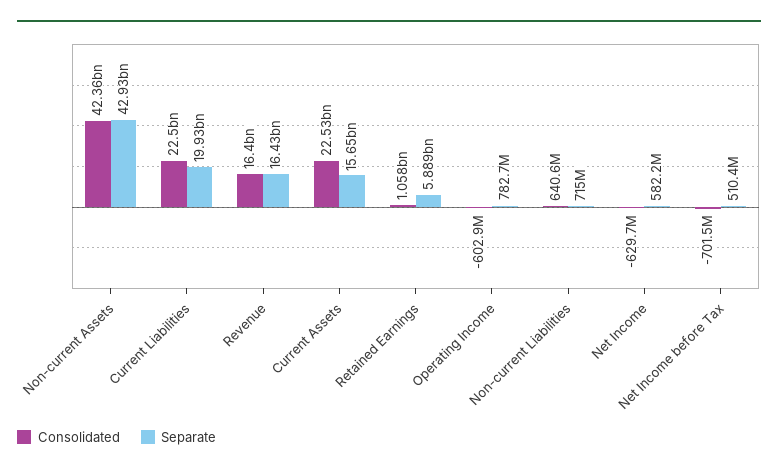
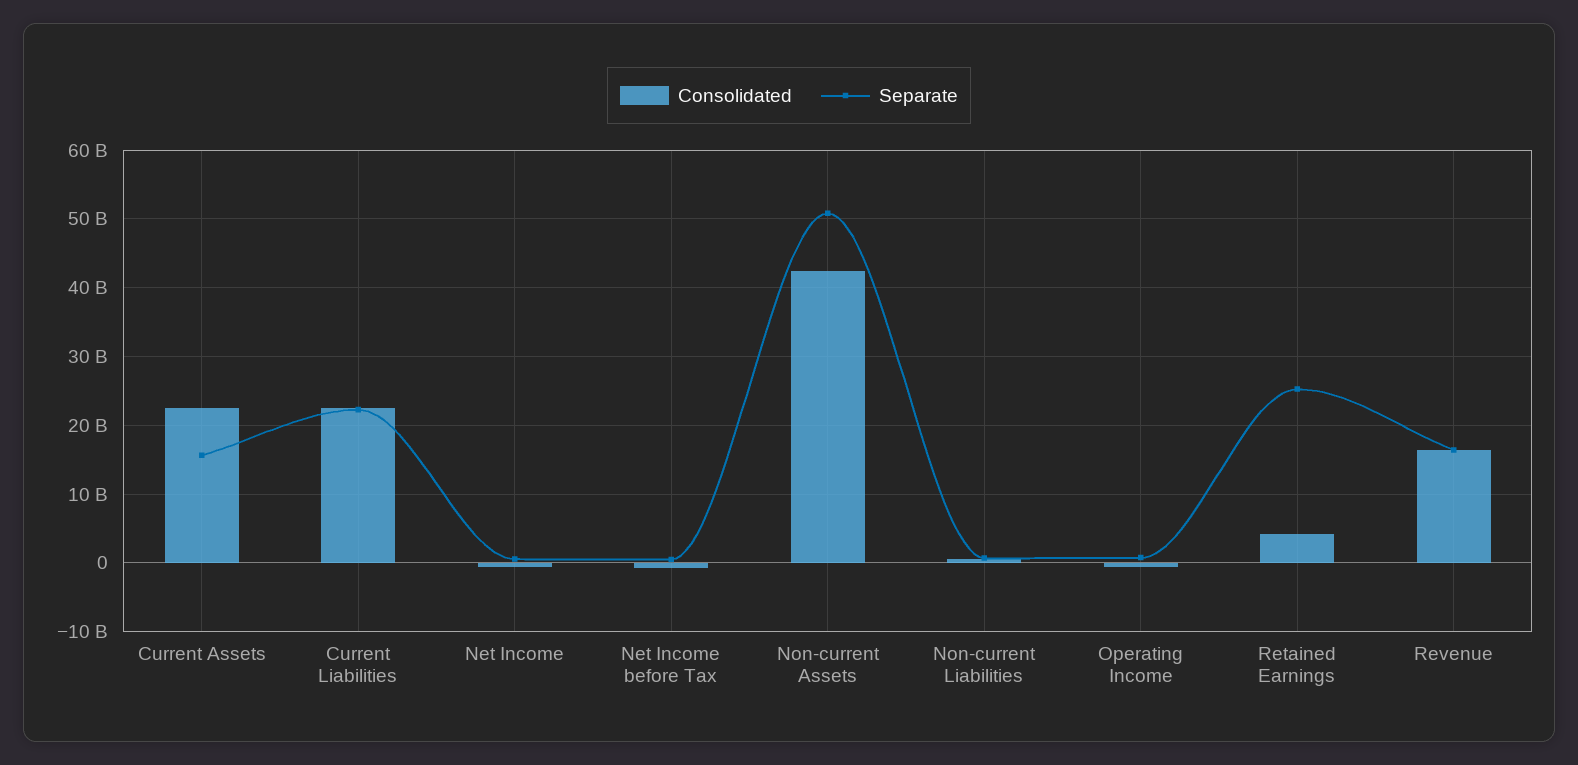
  {
    "Consolidated": {
      "Non-current Assets": 42360000000,
      "Current Liabilities": 22500000000,
      "Revenue": 16400000000,
      "Current Assets": 22530000000,
-     "Retained Earnings": 1058000000,
+     "Retained Earnings": 4000000000,
      "Operating Income": -602900000,
      "Non-current Liabilities": 640600000,
      "Net Income": -629700000,
      "Net Income before Tax": -701500000
    },
    "Separate": {
-     "Non-current Assets": 42930000000,
+     "Non-current Assets": 51000000000,
-     "Current Liabilities": 19930000000,
+     "Current Liabilities": 22000000000,
      "Revenue": 16430000000,
      "Current Assets": 15650000000,
-     "Retained Earnings": 5889000000,
+     "Retained Earnings": 25000000000,
      "Operating Income": 782700000,
      "Non-current Liabilities": 715000000,
      "Net Income": 582200000,
      "Net Income before Tax": 510400000
    }
  }

